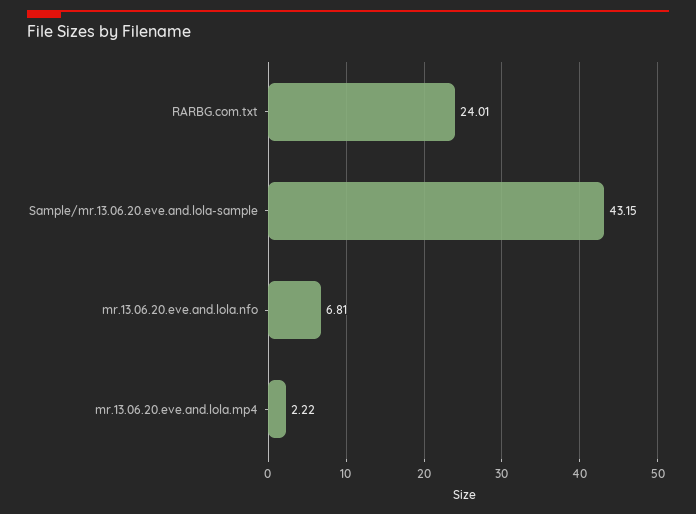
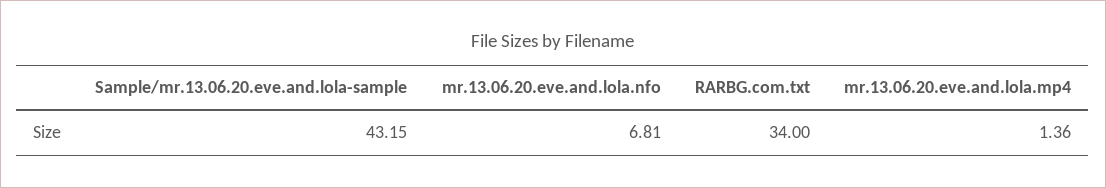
  {
-   "RARBG.com.txt": 24.01,
+   "RARBG.com.txt": 34,
    "Sample/mr.13.06.20.eve.and.lola-sample": 43.15,
    "mr.13.06.20.eve.and.lola.nfo": 6.81,
-   "mr.13.06.20.eve.and.lola.mp4": 2.22
+   "mr.13.06.20.eve.and.lola.mp4": 1.36
  }

